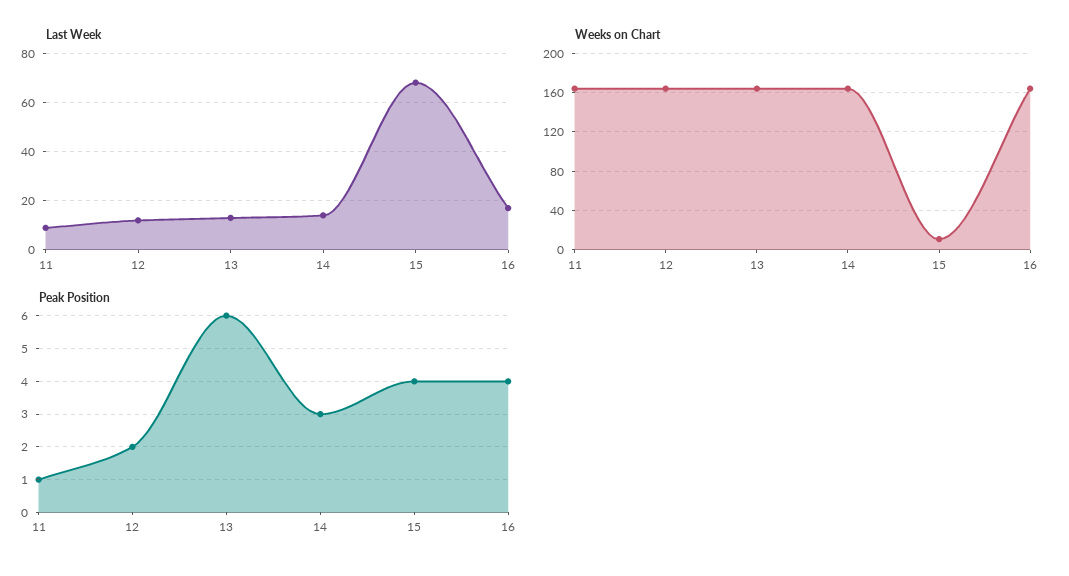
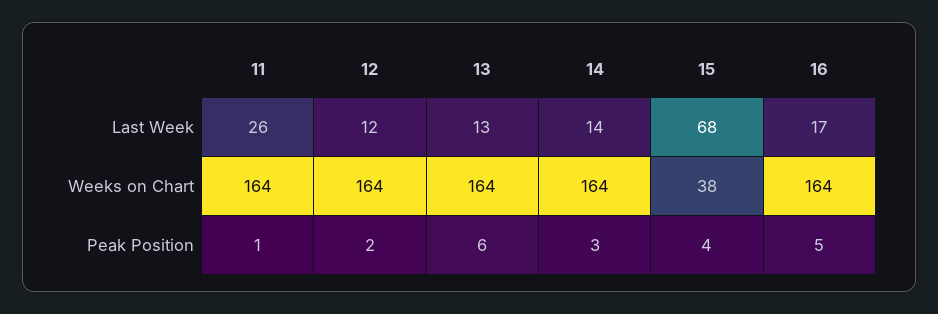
  {
    "Last Week": {
-     "11": 10,
+     "11": 26,
      "12": 12,
      "13": 13,
      "14": 14,
      "15": 68,
      "16": 17
    },
    "Weeks on Chart": {
      "11": 164,
      "12": 164,
      "13": 164,
      "14": 164,
-     "15": 10,
+     "15": 38,
      "16": 164
    },
    "Peak Position": {
      "11": 1,
      "12": 2,
      "13": 6,
      "14": 3,
      "15": 4,
-     "16": 4
+     "16": 5
    }
  }

